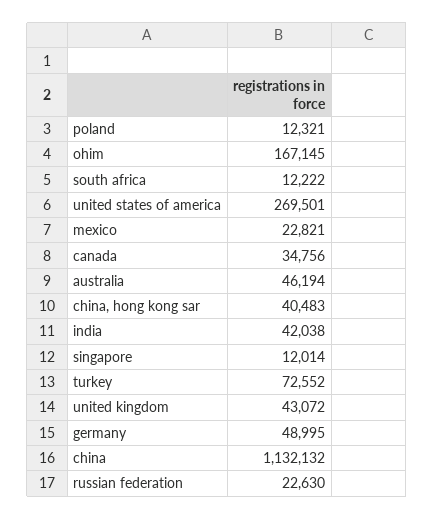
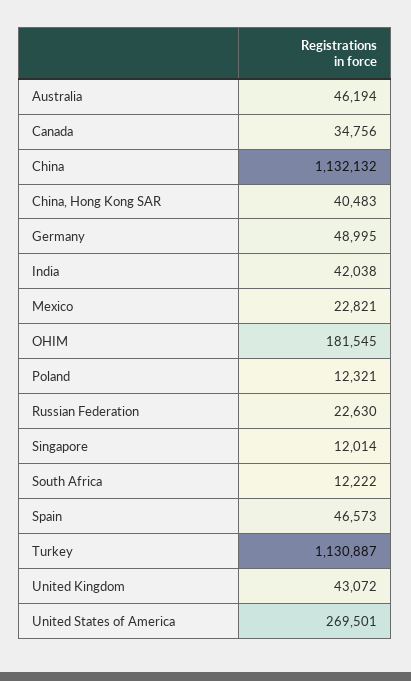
  {
    "poland": 12321,
-   "ohim": 167145,
+   "ohim": 181545,
    "south africa": 12222,
    "united states of america": 269501,
    "mexico": 22821,
    "canada": 34756,
    "australia": 46194,
    "china, hong kong sar": 40483,
    "india": 42038,
    "singapore": 12014,
-   "turkey": 72552,
+   "turkey": 1130887,
    "united kingdom": 43072,
    "germany": 48995,
    "china": 1132132,
-   "russian federation": 22630
+   "russian federation": 22630,
+   "Spain": 46573
  }

